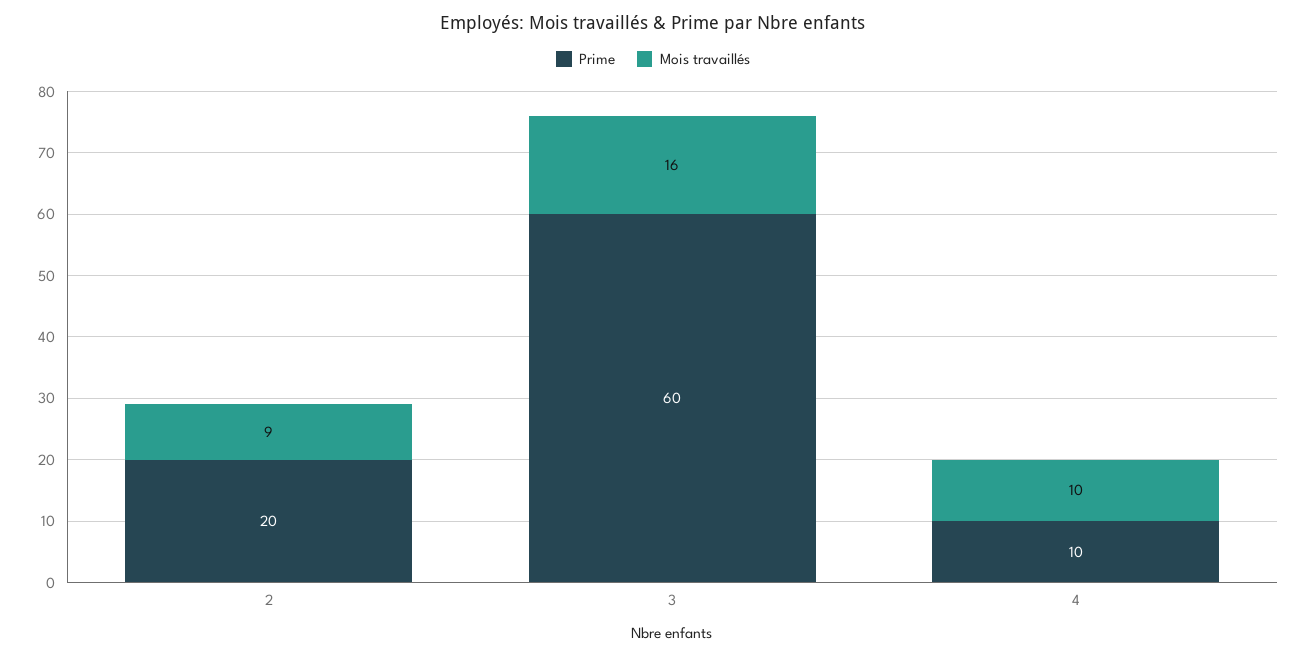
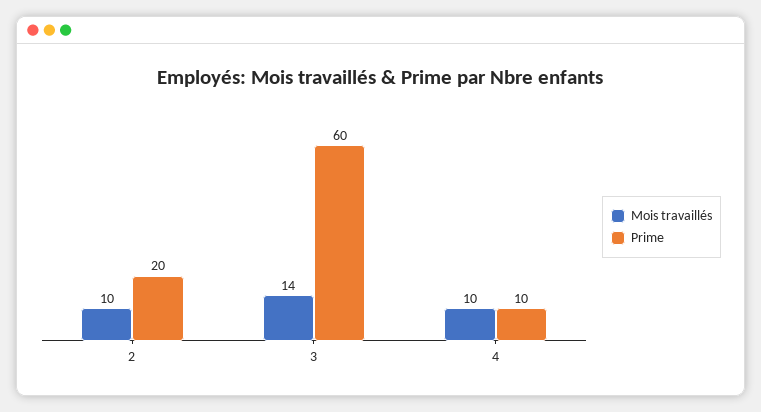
  {
    "Prime": {
      "2": 20,
      "3": 60,
      "4": 10
    },
    "Mois travaillés": {
-     "2": 9,
+     "2": 10,
-     "3": 16,
+     "3": 14,
      "4": 10
    }
  }

